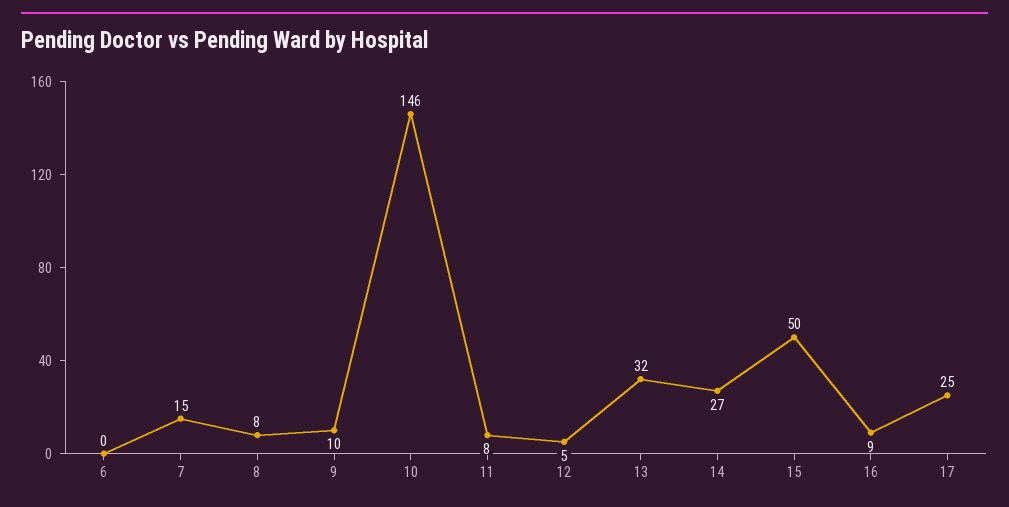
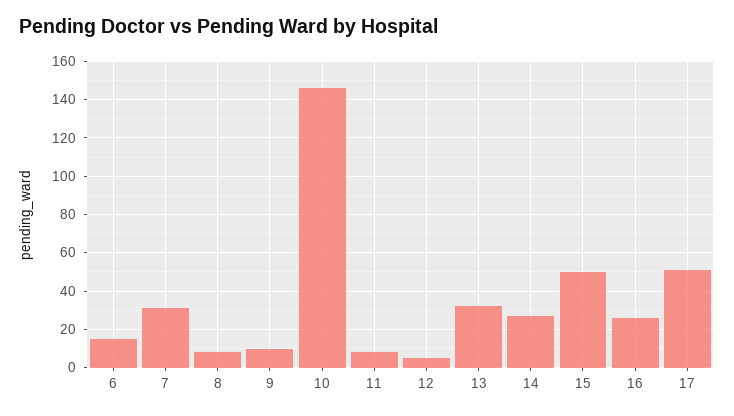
  {
-   "6": 0,
+   "6": 15,
-   "7": 15,
+   "7": 30,
    "8": 8,
    "9": 10,
    "10": 146,
    "11": 8,
    "12": 5,
    "13": 32,
    "14": 27,
    "15": 50,
-   "16": 9,
+   "16": 25,
-   "17": 25
+   "17": 50
  }

